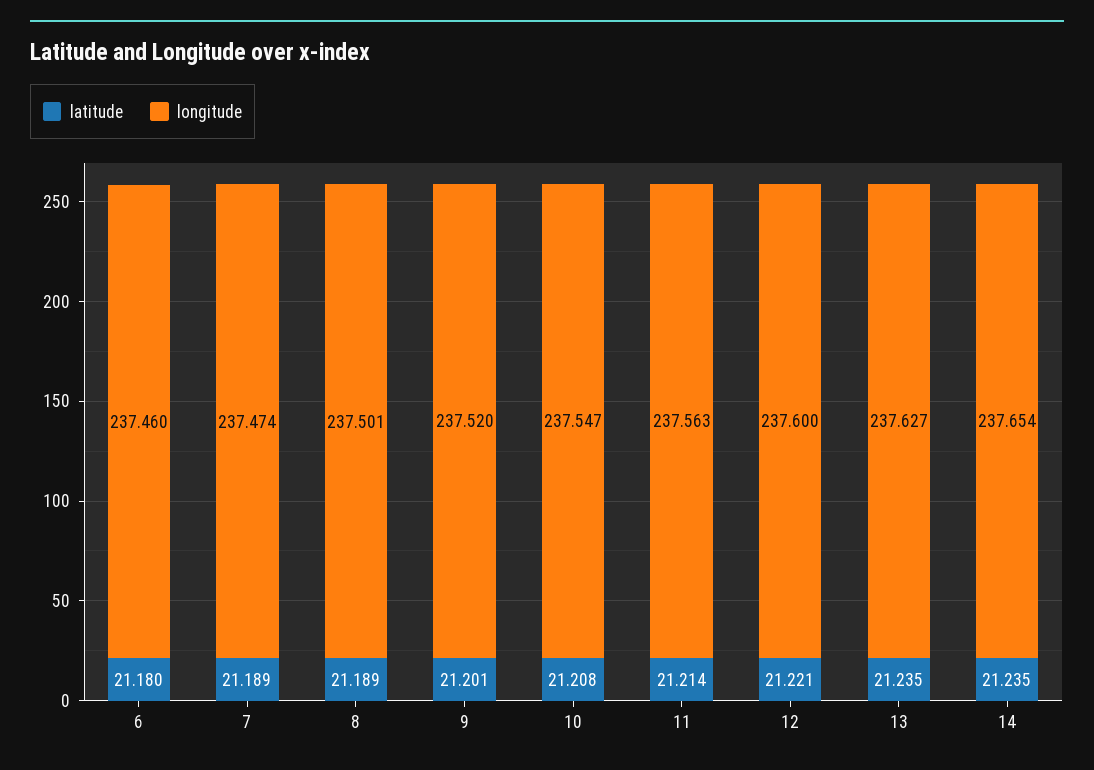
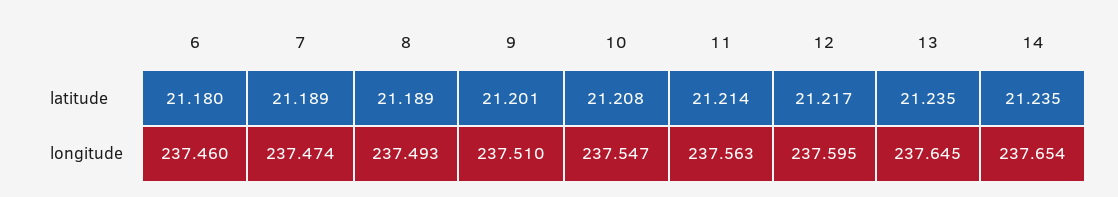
  {
    "latitude": {
      "6": 21.18,
      "7": 21.189,
      "8": 21.189,
      "9": 21.201,
      "10": 21.208,
      "11": 21.214,
-     "12": 21.221,
+     "12": 21.217,
      "13": 21.235,
      "14": 21.235
    },
    "longitude": {
      "6": 237.46,
      "7": 237.474,
-     "8": 237.501,
+     "8": 237.493,
-     "9": 237.52,
+     "9": 237.51,
      "10": 237.547,
      "11": 237.563,
-     "12": 237.6,
+     "12": 237.595,
-     "13": 237.627,
+     "13": 237.645,
      "14": 237.654
    }
  }

